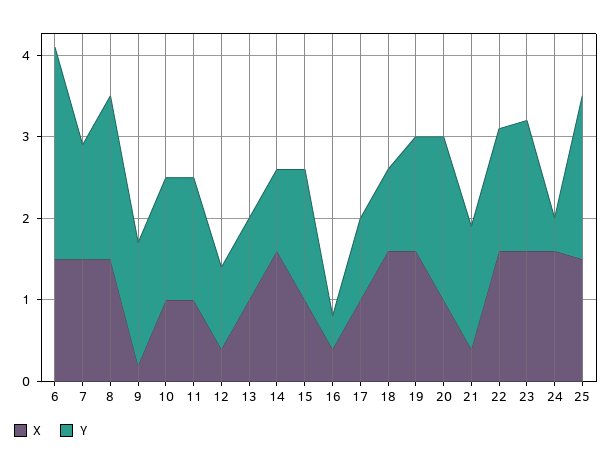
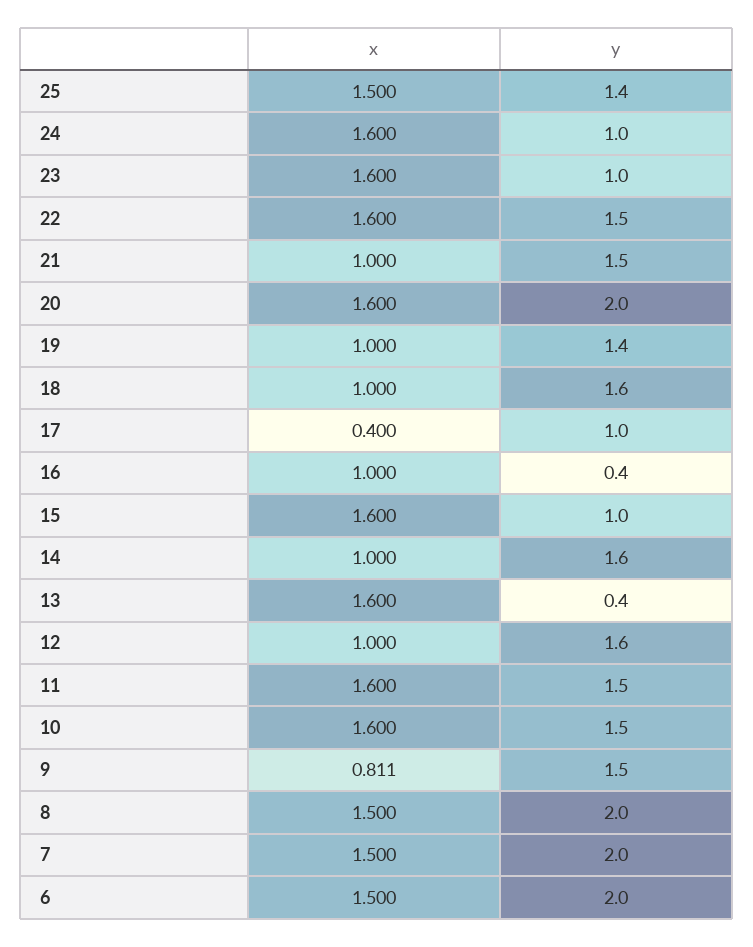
  {
    "X": {
      "6": 1.5,
      "7": 1.5,
      "8": 1.5,
-     "9": 0.2,
+     "9": 0.811,
-     "10": 1,
+     "10": 1.6,
-     "11": 1,
+     "11": 1.6,
-     "12": 0.4,
+     "12": 1,
-     "13": 1,
+     "13": 1.6,
-     "14": 1.6,
+     "14": 1,
-     "15": 1,
+     "15": 1.6,
-     "16": 0.4,
+     "16": 1,
-     "17": 1,
+     "17": 0.4,
-     "18": 1.6,
+     "18": 1,
-     "19": 1.6,
+     "19": 1,
-     "20": 1,
+     "20": 1.6,
-     "21": 0.4,
+     "21": 1,
      "22": 1.6,
      "23": 1.6,
      "24": 1.6,
      "25": 1.5
    },
    "Y": {
-     "6": 2.6,
+     "6": 2,
-     "7": 1.4,
+     "7": 2,
      "8": 2,
      "9": 1.5,
      "10": 1.5,
      "11": 1.5,
-     "12": 1,
+     "12": 1.6,
-     "13": 1,
+     "13": 0.4,
-     "14": 1,
+     "14": 1.6,
-     "15": 1.6,
+     "15": 1,
      "16": 0.4,
      "17": 1,
-     "18": 1,
+     "18": 1.6,
      "19": 1.4,
      "20": 2,
      "21": 1.5,
      "22": 1.5,
-     "23": 1.6,
+     "23": 1,
-     "24": 0.4,
+     "24": 1,
-     "25": 2
+     "25": 1.4
    }
  }

